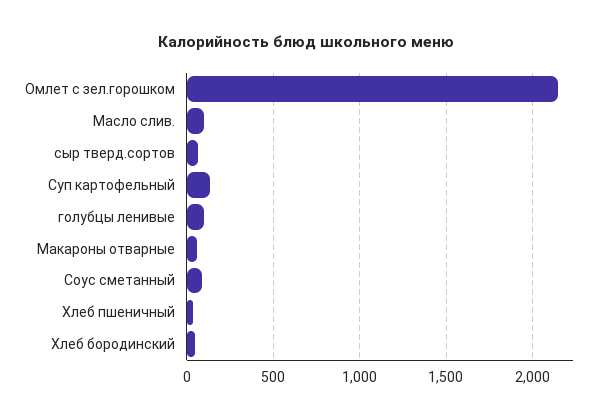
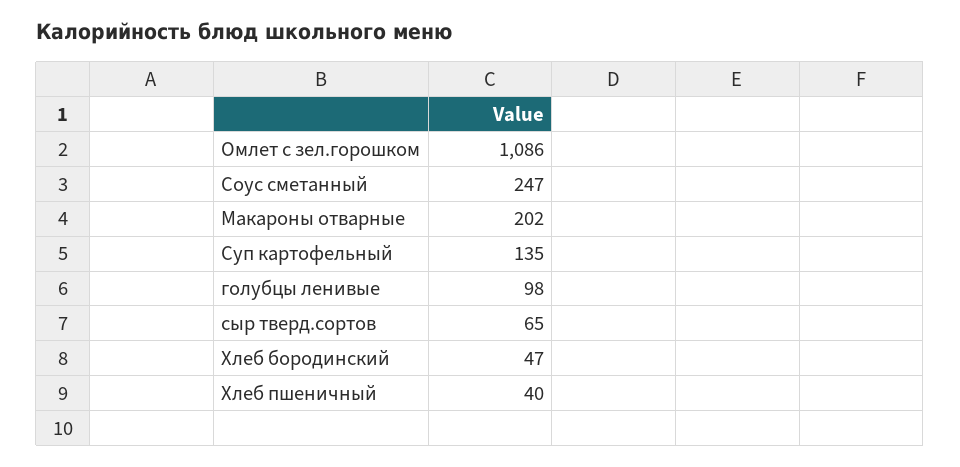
  {
-   "Омлет с зел.горошком": 2150,
+   "Омлет с зел.горошком": 1086,
-   "Масло слив.": 100,
    "сыр тверд.сортов": 65,
    "Суп картофельный": 135,
    "голубцы ленивые": 98,
-   "Макароны отварные": 50,
+   "Макароны отварные": 202,
-   "Соус сметанный": 100,
+   "Соус сметанный": 247,
    "Хлеб пшеничный": 40,
    "Хлеб бородинский": 47
  }

